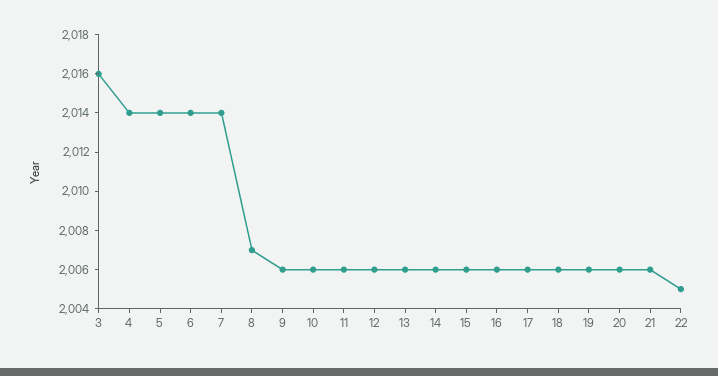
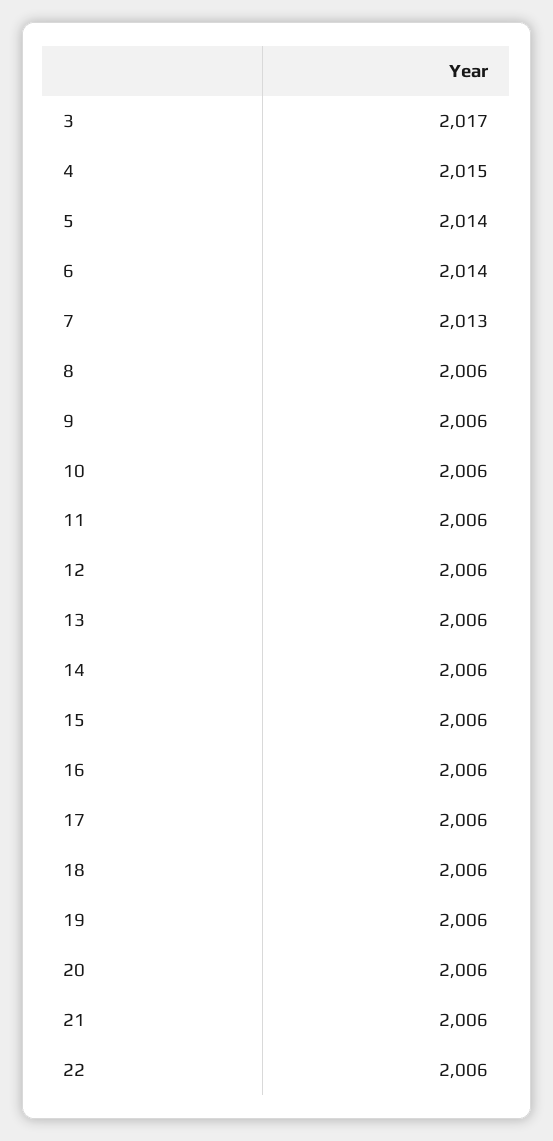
  {
-   "3": 2016,
+   "3": 2017,
-   "4": 2014,
+   "4": 2015,
    "5": 2014,
    "6": 2014,
-   "7": 2014,
+   "7": 2013,
-   "8": 2007,
+   "8": 2006,
    "9": 2006,
    "10": 2006,
    "11": 2006,
    "12": 2006,
    "13": 2006,
    "14": 2006,
    "15": 2006,
    "16": 2006,
    "17": 2006,
    "18": 2006,
    "19": 2006,
    "20": 2006,
    "21": 2006,
-   "22": 2005
+   "22": 2006
  }

